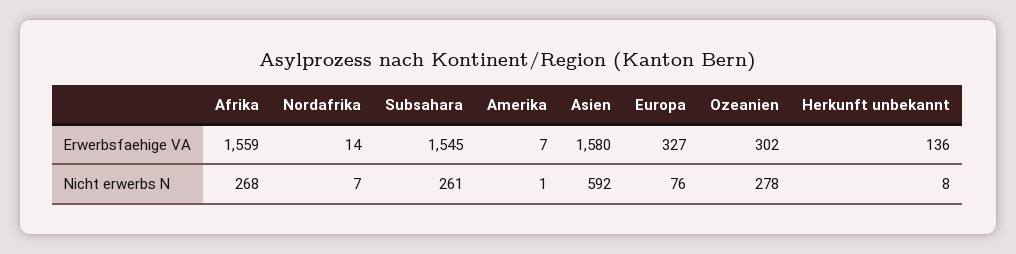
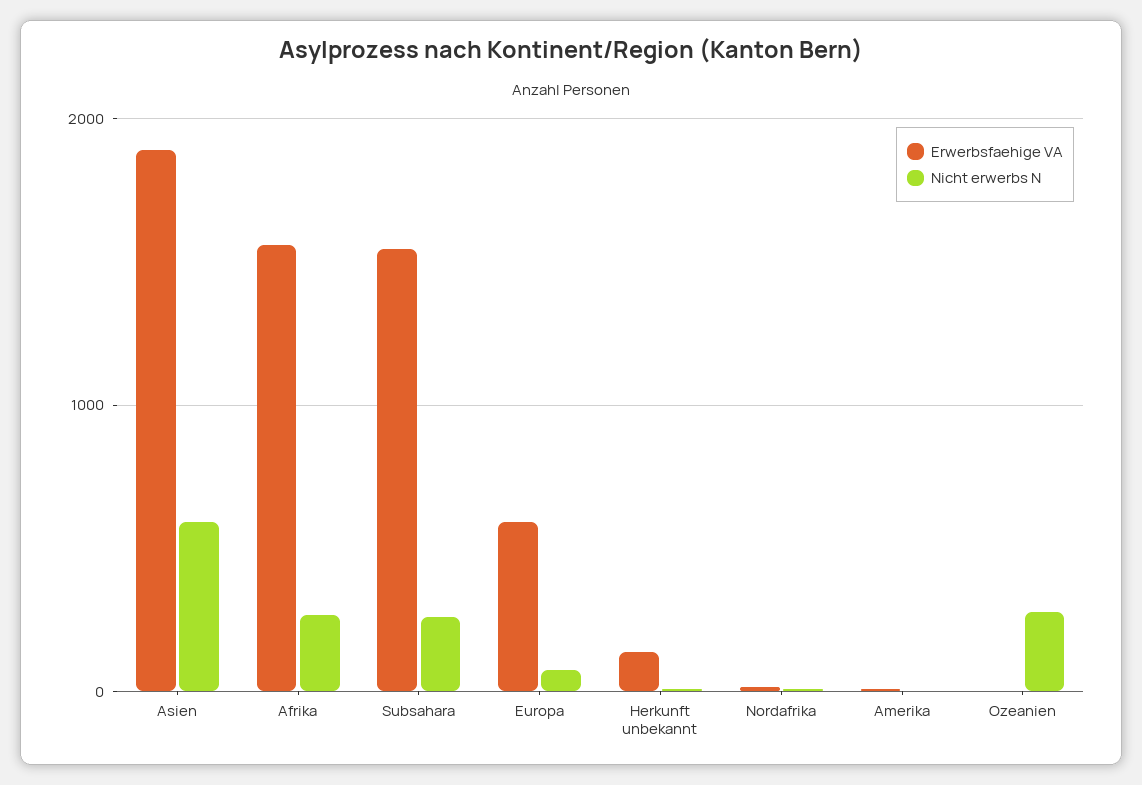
  {
    "Erwerbsfaehige VA": {
      "Afrika": 1559,
      "Nordafrika": 14,
      "Subsahara": 1545,
      "Amerika": 7,
-     "Asien": 1580,
+     "Asien": 1900,
-     "Europa": 327,
+     "Europa": 600,
-     "Ozeanien": 302,
+     "Ozeanien": 0,
      "Herkunft unbekannt": 136
    },
    "Nicht erwerbs N": {
      "Afrika": 268,
      "Nordafrika": 7,
      "Subsahara": 261,
      "Amerika": 1,
      "Asien": 592,
      "Europa": 76,
      "Ozeanien": 278,
      "Herkunft unbekannt": 8
    }
  }

